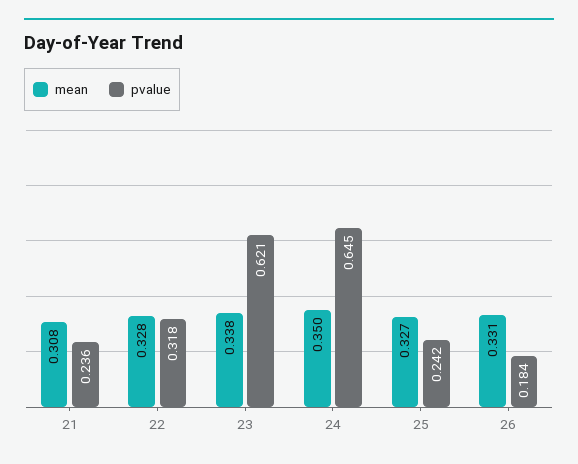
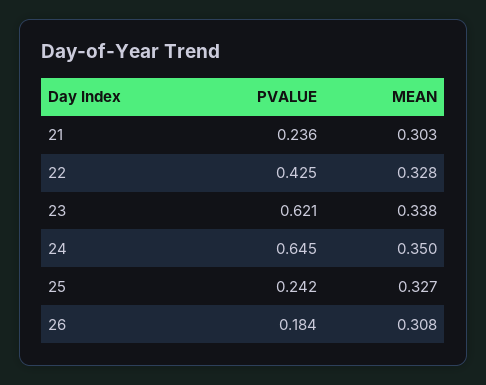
  {
    "mean": {
-     "21": 0.308,
+     "21": 0.303,
      "22": 0.328,
      "23": 0.338,
      "24": 0.35,
      "25": 0.327,
-     "26": 0.331
+     "26": 0.308
    },
    "pvalue": {
      "21": 0.236,
-     "22": 0.318,
+     "22": 0.425,
      "23": 0.621,
      "24": 0.645,
      "25": 0.242,
      "26": 0.184
    }
  }

